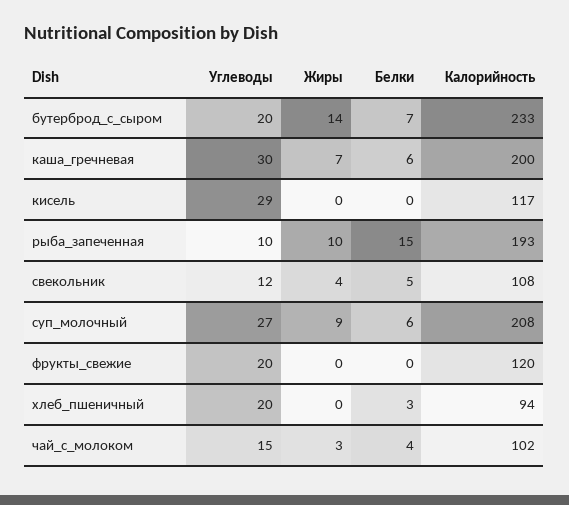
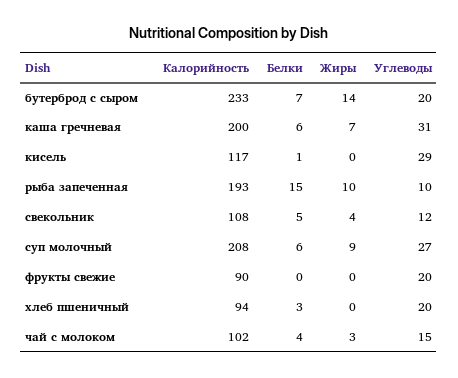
  {
    "Углеводы": {
      "бутерброд_с_сыром": 20,
-     "каша_гречневая": 30,
+     "каша_гречневая": 31,
      "кисель": 29,
      "рыба_запеченная": 10,
      "свекольник": 12,
      "суп_молочный": 27,
      "фрукты_свежие": 20,
      "хлеб_пшеничный": 20,
      "чай_с_молоком": 15
    },
    "Жиры": {
      "бутерброд_с_сыром": 14,
      "каша_гречневая": 7,
      "кисель": 0,
      "рыба_запеченная": 10,
      "свекольник": 4,
      "суп_молочный": 9,
      "фрукты_свежие": 0,
      "хлеб_пшеничный": 0,
      "чай_с_молоком": 3
    },
    "Белки": {
      "бутерброд_с_сыром": 7,
      "каша_гречневая": 6,
-     "кисель": 0,
+     "кисель": 1,
      "рыба_запеченная": 15,
      "свекольник": 5,
      "суп_молочный": 6,
      "фрукты_свежие": 0,
      "хлеб_пшеничный": 3,
      "чай_с_молоком": 4
    },
    "Калорийность": {
      "бутерброд_с_сыром": 233,
      "каша_гречневая": 200,
      "кисель": 117,
      "рыба_запеченная": 193,
      "свекольник": 108,
      "суп_молочный": 208,
-     "фрукты_свежие": 120,
+     "фрукты_свежие": 90,
      "хлеб_пшеничный": 94,
      "чай_с_молоком": 102
    }
  }

